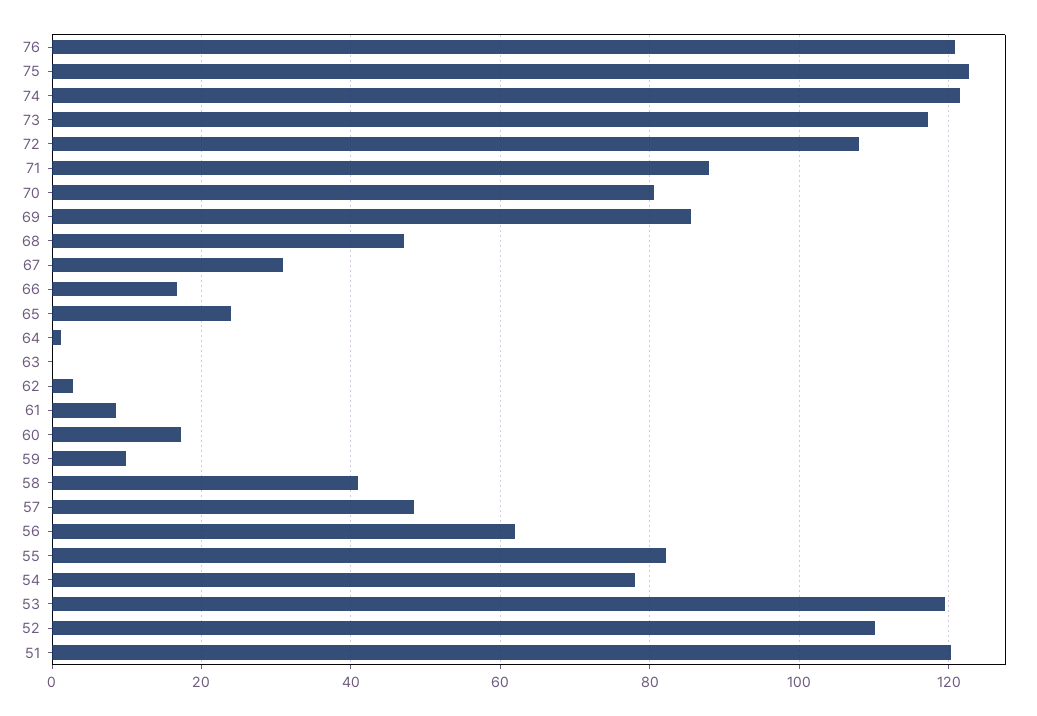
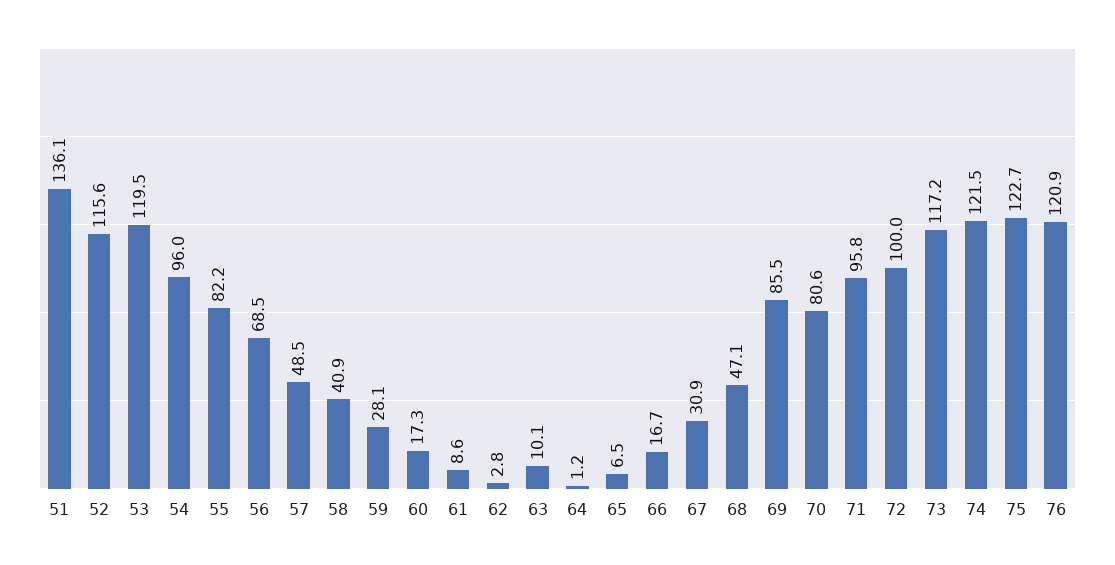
  {
    "76": 120.9,
    "75": 122.7,
    "74": 121.5,
    "73": 117.2,
-   "72": 108,
+   "72": 100,
-   "71": 88,
+   "71": 95.8,
    "70": 80.6,
    "69": 85.5,
    "68": 47.1,
    "67": 30.9,
    "66": 16.7,
-   "65": 24,
+   "65": 6.5,
    "64": 1.2,
-   "63": 0,
+   "63": 10.1,
    "62": 2.8,
    "61": 8.6,
    "60": 17.3,
-   "59": 10,
+   "59": 28.1,
    "58": 40.9,
    "57": 48.5,
-   "56": 62,
+   "56": 68.5,
    "55": 82.2,
-   "54": 78,
+   "54": 96,
    "53": 119.5,
-   "52": 110,
+   "52": 115.6,
-   "51": 120
+   "51": 136.1
  }

